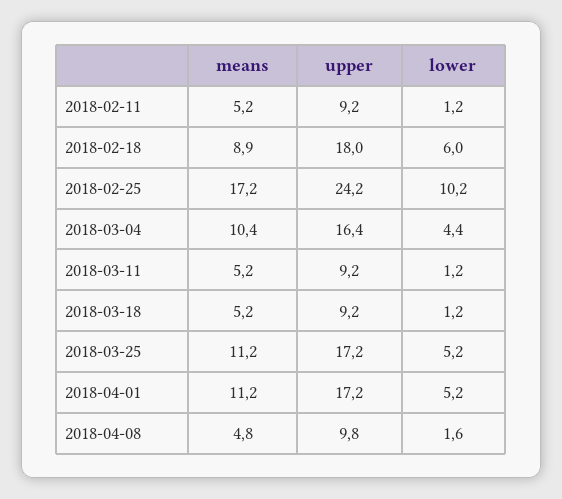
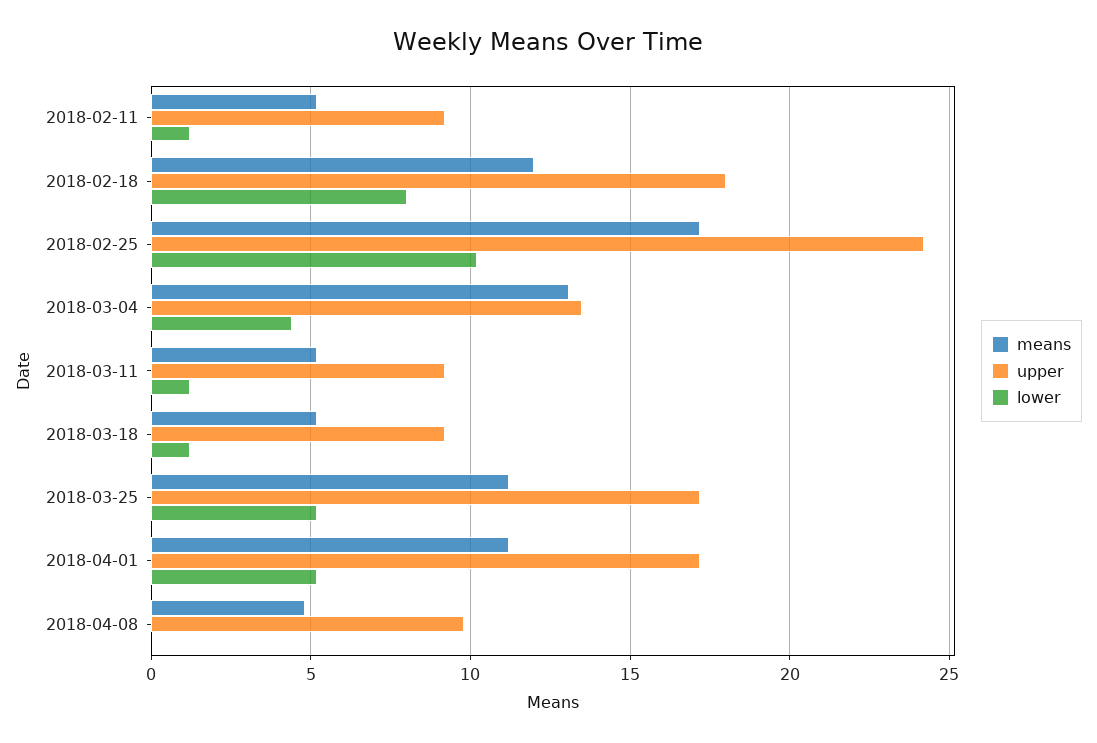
  {
    "means": {
      "2018-02-11": 5.2,
-     "2018-02-18": 8.9,
+     "2018-02-18": 12,
      "2018-02-25": 17.2,
-     "2018-03-04": 10.4,
+     "2018-03-04": 13,
      "2018-03-11": 5.2,
      "2018-03-18": 5.2,
      "2018-03-25": 11.2,
      "2018-04-01": 11.2,
      "2018-04-08": 4.8
    },
    "upper": {
      "2018-02-11": 9.2,
      "2018-02-18": 18,
      "2018-02-25": 24.2,
-     "2018-03-04": 16.4,
+     "2018-03-04": 13.5,
      "2018-03-11": 9.2,
      "2018-03-18": 9.2,
      "2018-03-25": 17.2,
      "2018-04-01": 17.2,
      "2018-04-08": 9.8
    },
    "lower": {
      "2018-02-11": 1.2,
-     "2018-02-18": 6,
+     "2018-02-18": 8,
      "2018-02-25": 10.2,
      "2018-03-04": 4.4,
      "2018-03-11": 1.2,
      "2018-03-18": 1.2,
      "2018-03-25": 5.2,
      "2018-04-01": 5.2,
-     "2018-04-08": 1.6
+     "2018-04-08": 0
    }
  }

